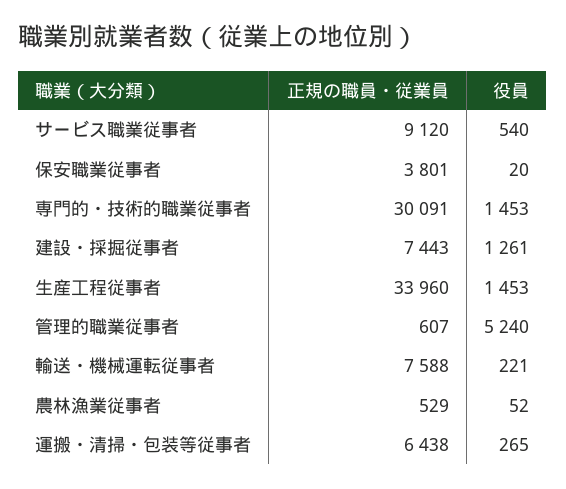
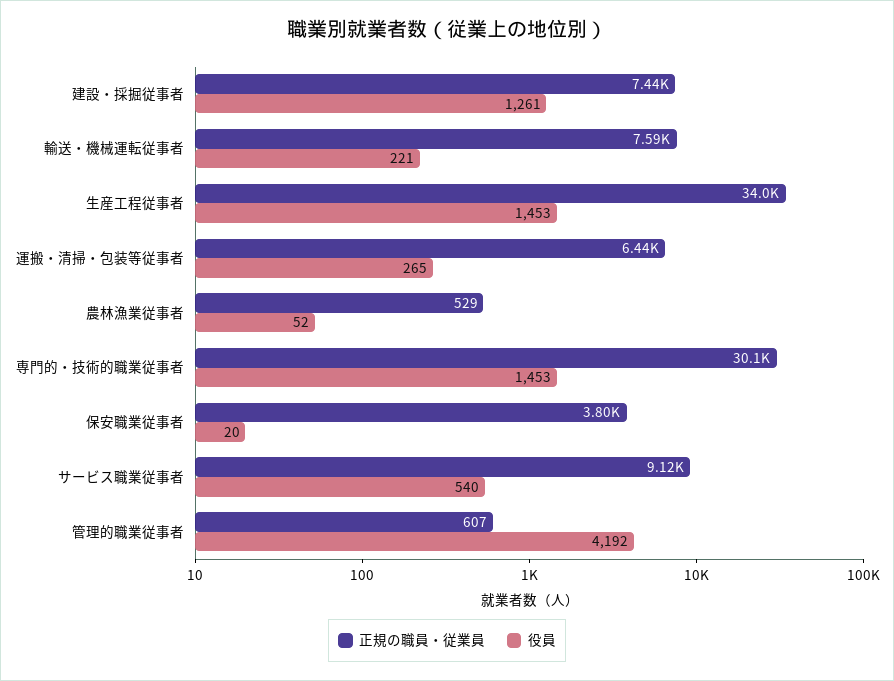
  {
    "正規の職員・従業員": {
      "サービス職業従事者": 9120,
      "保安職業従事者": 3801,
      "専門的・技術的職業従事者": 30091,
      "建設・採掘従事者": 7443,
      "生産工程従事者": 33960,
      "管理的職業従事者": 607,
      "輸送・機械運転従事者": 7588,
      "農林漁業従事者": 529,
      "運搬・清掃・包装等従事者": 6438
    },
    "役員": {
      "サービス職業従事者": 540,
      "保安職業従事者": 20,
      "専門的・技術的職業従事者": 1453,
      "建設・採掘従事者": 1261,
      "生産工程従事者": 1453,
-     "管理的職業従事者": 5240,
+     "管理的職業従事者": 4192,
      "輸送・機械運転従事者": 221,
      "農林漁業従事者": 52,
      "運搬・清掃・包装等従事者": 265
    }
  }

